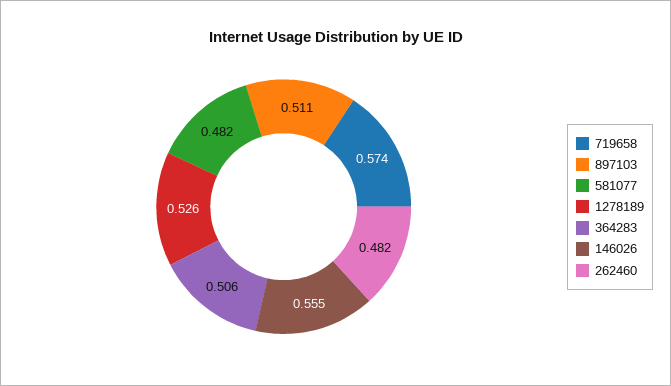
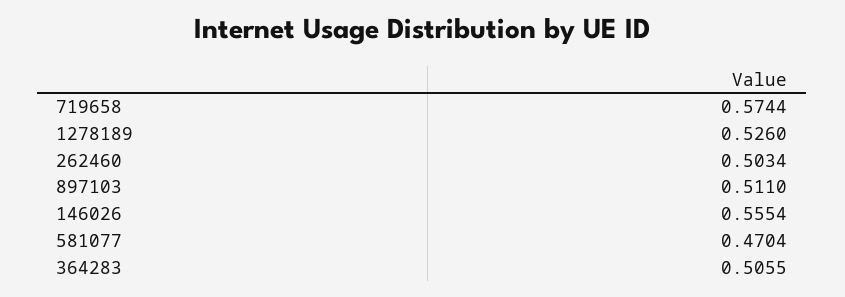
  {
    "719658": 0.5744,
    "897103": 0.511,
-   "581077": 0.482,
+   "581077": 0.4704,
    "1278189": 0.526,
    "364283": 0.5055,
    "146026": 0.5554,
-   "262460": 0.482
+   "262460": 0.5034
  }

